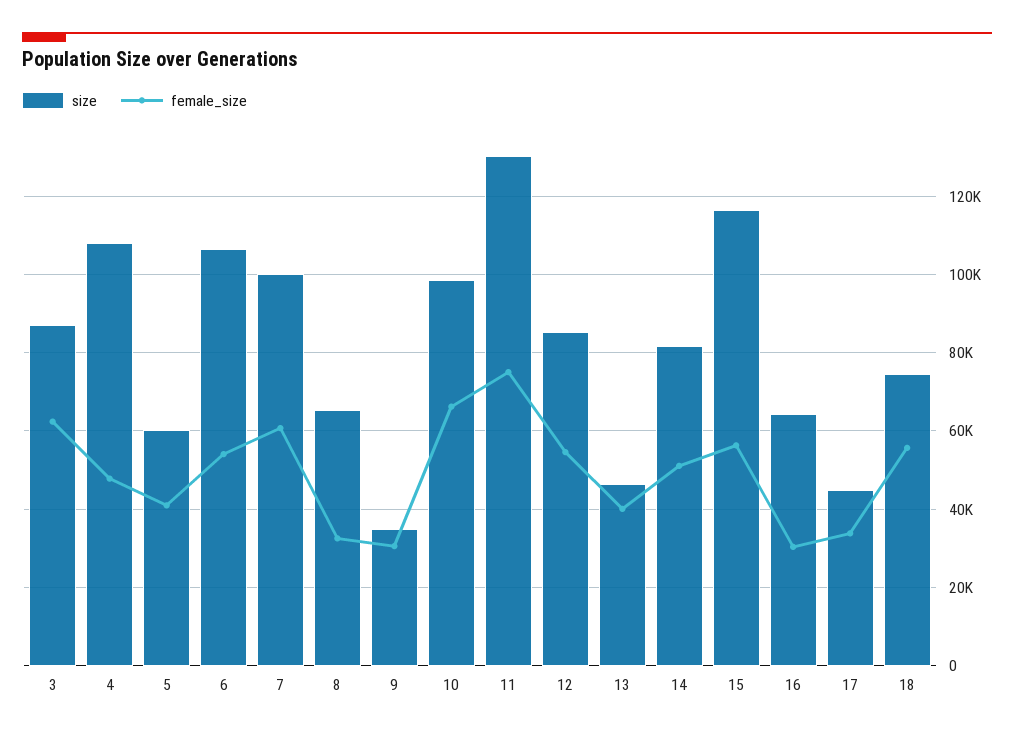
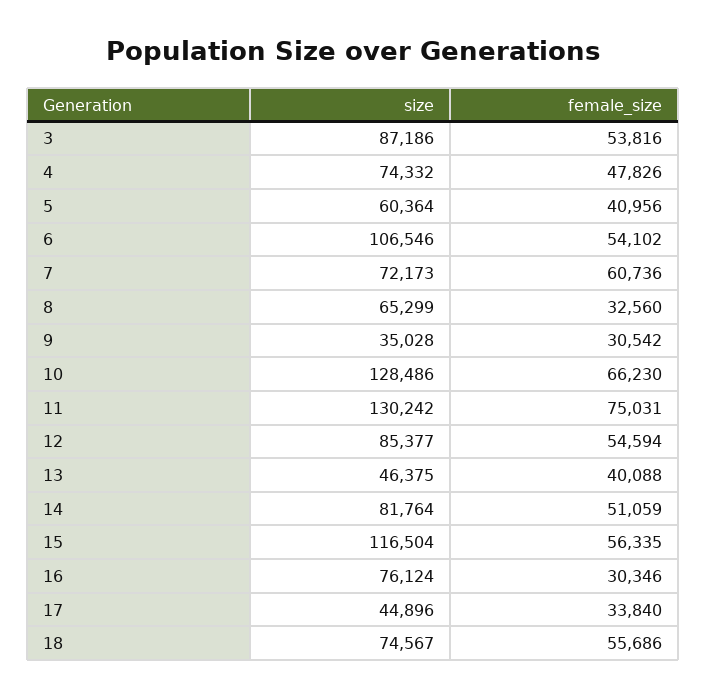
  {
    "size": {
      "3": 87186,
-     "4": 108000,
+     "4": 74332,
      "5": 60364,
      "6": 106546,
-     "7": 100000,
+     "7": 72173,
      "8": 65299,
      "9": 35028,
-     "10": 98000,
+     "10": 128486,
      "11": 130242,
      "12": 85377,
      "13": 46375,
      "14": 81764,
      "15": 116504,
-     "16": 64000,
+     "16": 76124,
      "17": 44896,
      "18": 74567
    },
    "female_size": {
-     "3": 62000,
+     "3": 53816,
      "4": 47826,
      "5": 40956,
      "6": 54102,
      "7": 60736,
      "8": 32560,
      "9": 30542,
      "10": 66230,
      "11": 75031,
      "12": 54594,
      "13": 40088,
      "14": 51059,
      "15": 56335,
      "16": 30346,
      "17": 33840,
      "18": 55686
    }
  }

